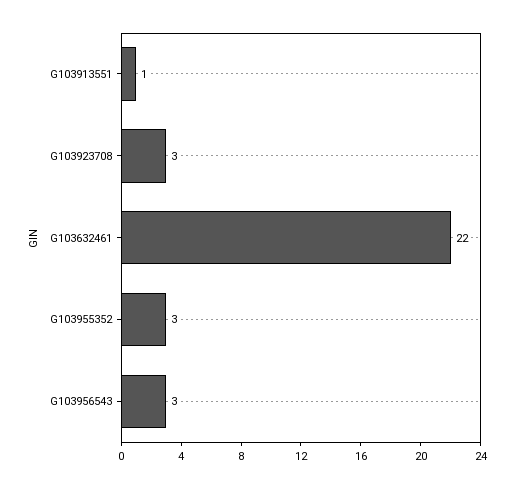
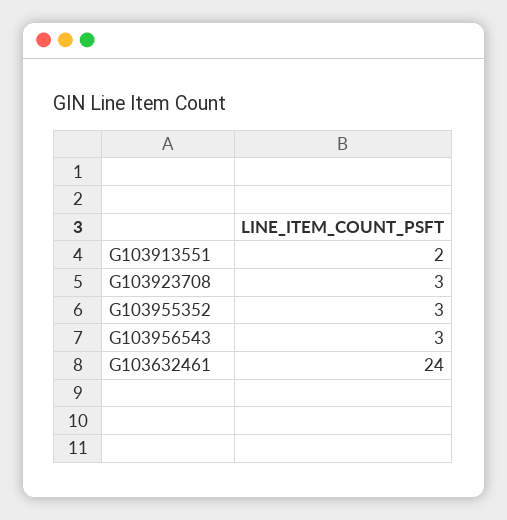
  {
-   "G103913551": 1,
+   "G103913551": 2,
    "G103923708": 3,
-   "G103632461": 22,
+   "G103632461": 24,
    "G103955352": 3,
    "G103956543": 3
  }

